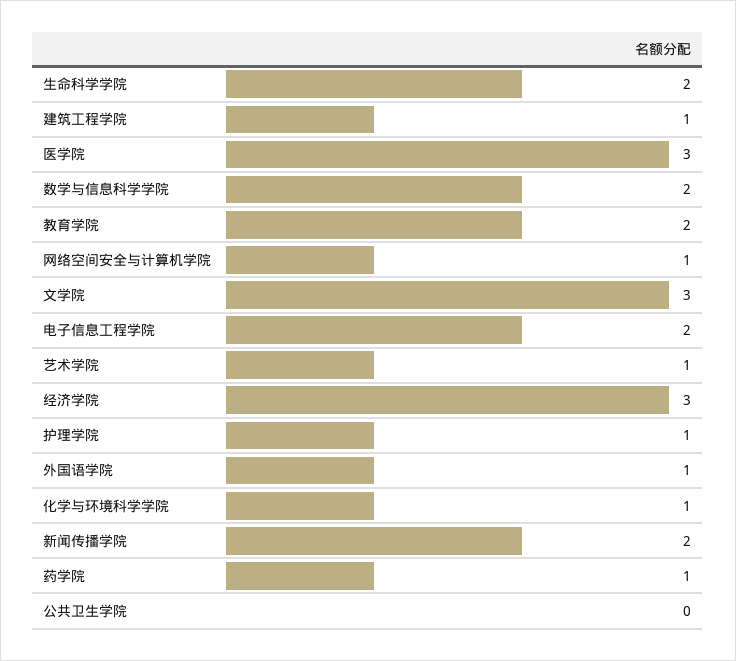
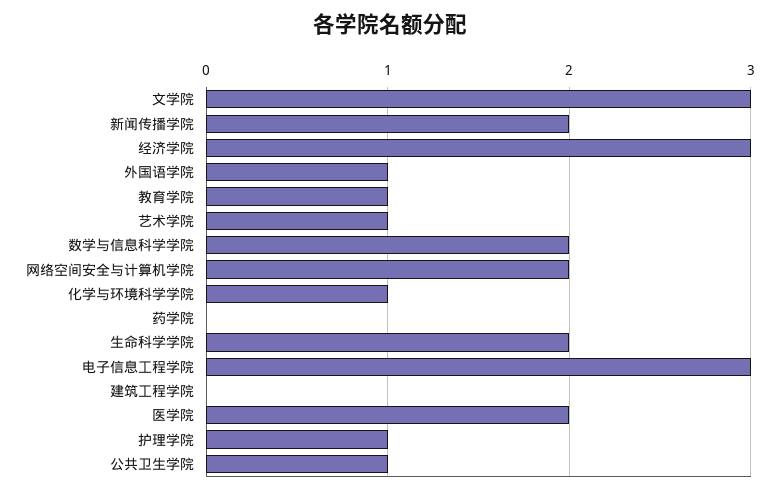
  {
    "生命科学学院": 2,
-   "建筑工程学院": 1,
+   "建筑工程学院": 0,
-   "医学院": 3,
+   "医学院": 2,
    "数学与信息科学学院": 2,
-   "教育学院": 2,
+   "教育学院": 1,
-   "网络空间安全与计算机学院": 1,
+   "网络空间安全与计算机学院": 2,
    "文学院": 3,
-   "电子信息工程学院": 2,
+   "电子信息工程学院": 3,
    "艺术学院": 1,
    "经济学院": 3,
    "护理学院": 1,
    "外国语学院": 1,
    "化学与环境科学学院": 1,
    "新闻传播学院": 2,
-   "药学院": 1,
+   "药学院": 0,
-   "公共卫生学院": 0
+   "公共卫生学院": 1
  }

